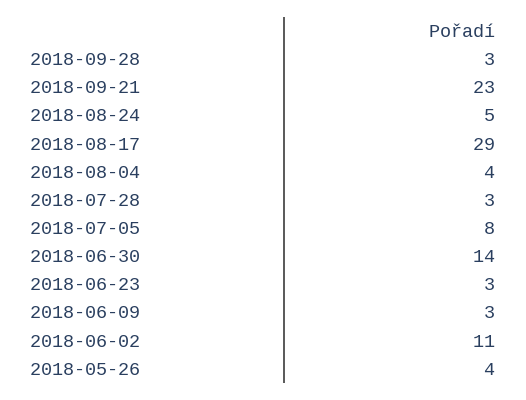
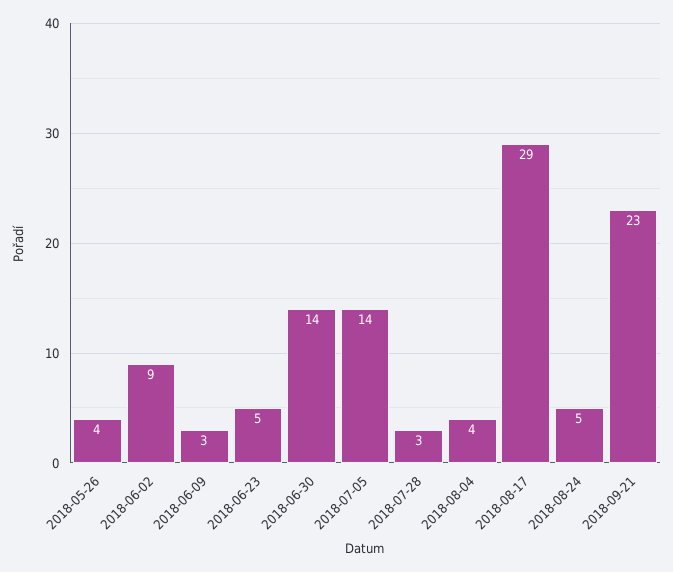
  {
-   "2018-09-28": 3,
    "2018-09-21": 23,
    "2018-08-24": 5,
    "2018-08-17": 29,
    "2018-08-04": 4,
    "2018-07-28": 3,
-   "2018-07-05": 8,
+   "2018-07-05": 14,
    "2018-06-30": 14,
-   "2018-06-23": 3,
+   "2018-06-23": 5,
    "2018-06-09": 3,
-   "2018-06-02": 11,
+   "2018-06-02": 9,
    "2018-05-26": 4
  }

